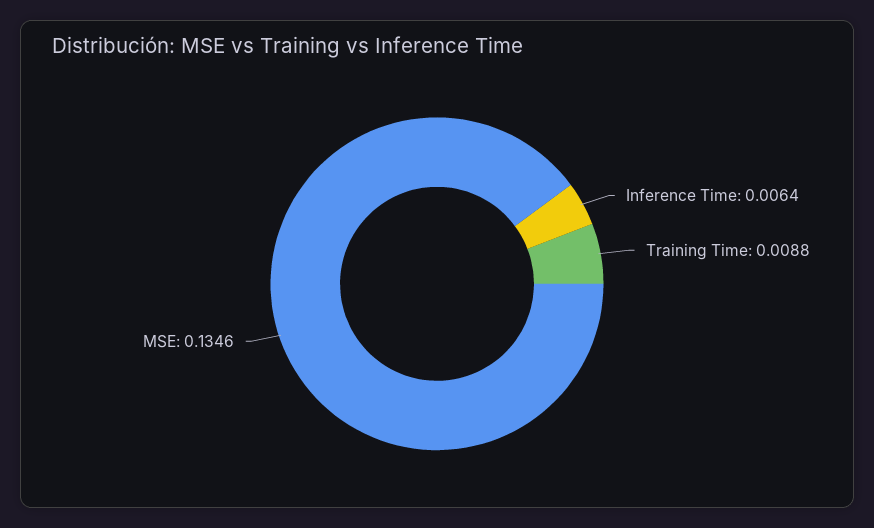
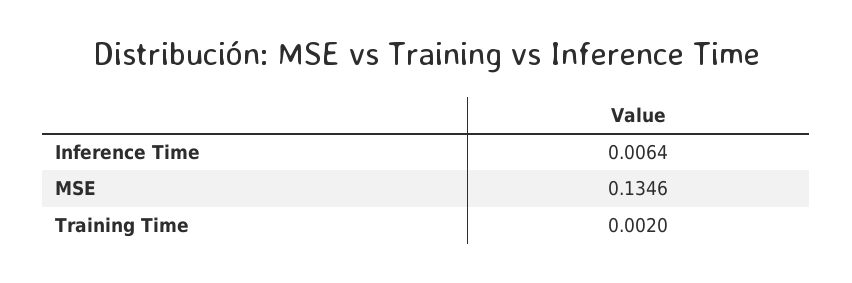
  {
    "Inference Time": 0.0064,
-   "Training Time": 0.0088,
+   "Training Time": 0.002,
    "MSE": 0.1346
  }

